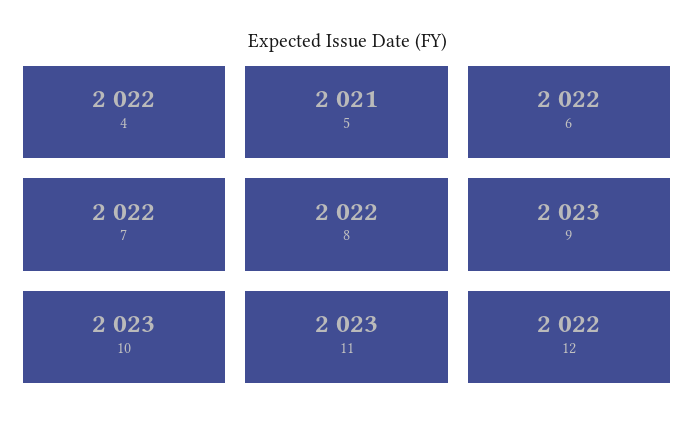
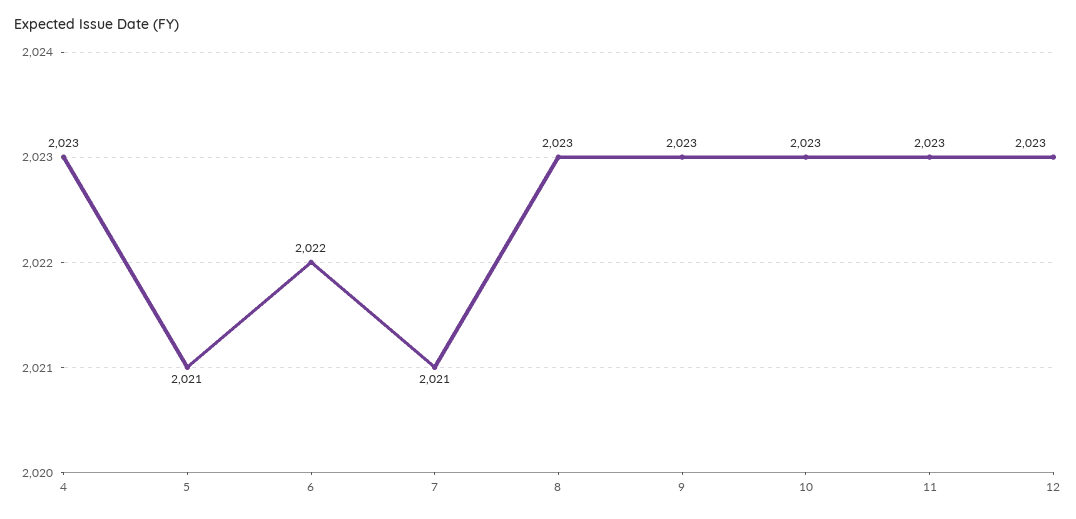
  {
-   "4": 2022,
+   "4": 2023,
    "5": 2021,
    "6": 2022,
-   "7": 2022,
+   "7": 2021,
-   "8": 2022,
+   "8": 2023,
    "9": 2023,
    "10": 2023,
    "11": 2023,
-   "12": 2022
+   "12": 2023
  }

